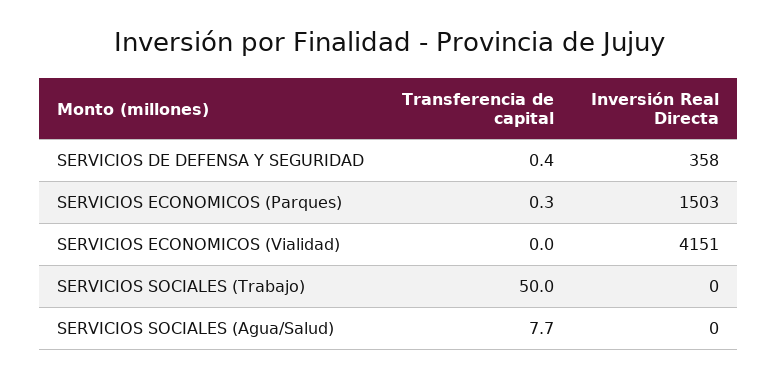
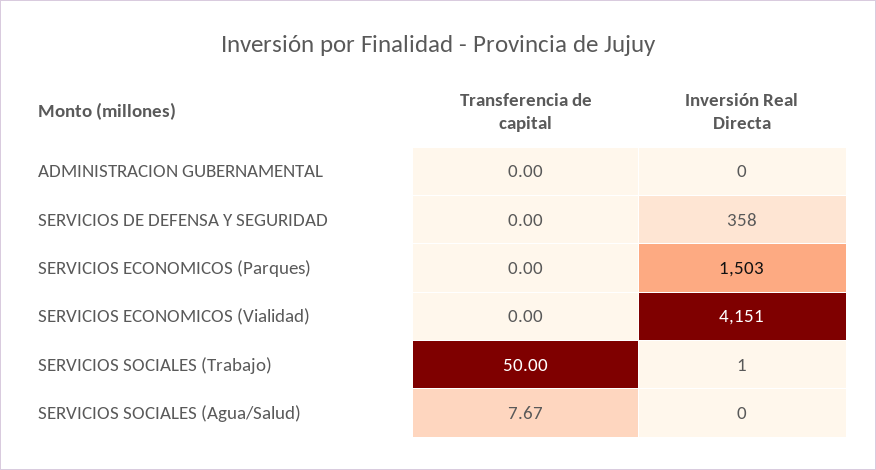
  {
    "Transferencia de capital": {
-     "SERVICIOS DE DEFENSA Y SEGURIDAD": 0.4,
+     "SERVICIOS DE DEFENSA Y SEGURIDAD": 0,
-     "SERVICIOS ECONOMICOS (Parques)": 0.3,
+     "SERVICIOS ECONOMICOS (Parques)": 0,
      "SERVICIOS ECONOMICOS (Vialidad)": 0,
      "SERVICIOS SOCIALES (Trabajo)": 50,
-     "SERVICIOS SOCIALES (Agua/Salud)": 7.67
+     "SERVICIOS SOCIALES (Agua/Salud)": 7.67,
+     "ADMINISTRACION GUBERNAMENTAL": 0
    },
    "Inversión Real Directa": {
      "SERVICIOS DE DEFENSA Y SEGURIDAD": 358,
      "SERVICIOS ECONOMICOS (Parques)": 1503,
      "SERVICIOS ECONOMICOS (Vialidad)": 4151,
-     "SERVICIOS SOCIALES (Trabajo)": 0,
+     "SERVICIOS SOCIALES (Trabajo)": 1,
-     "SERVICIOS SOCIALES (Agua/Salud)": 0
+     "SERVICIOS SOCIALES (Agua/Salud)": 0,
+     "ADMINISTRACION GUBERNAMENTAL": 0
    }
  }

